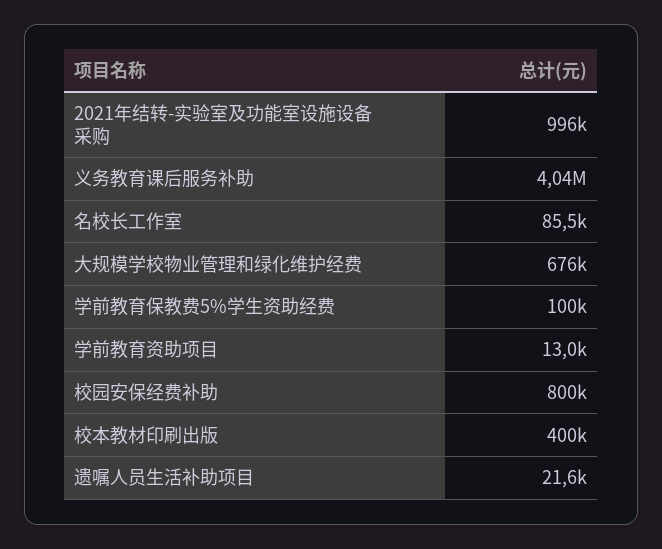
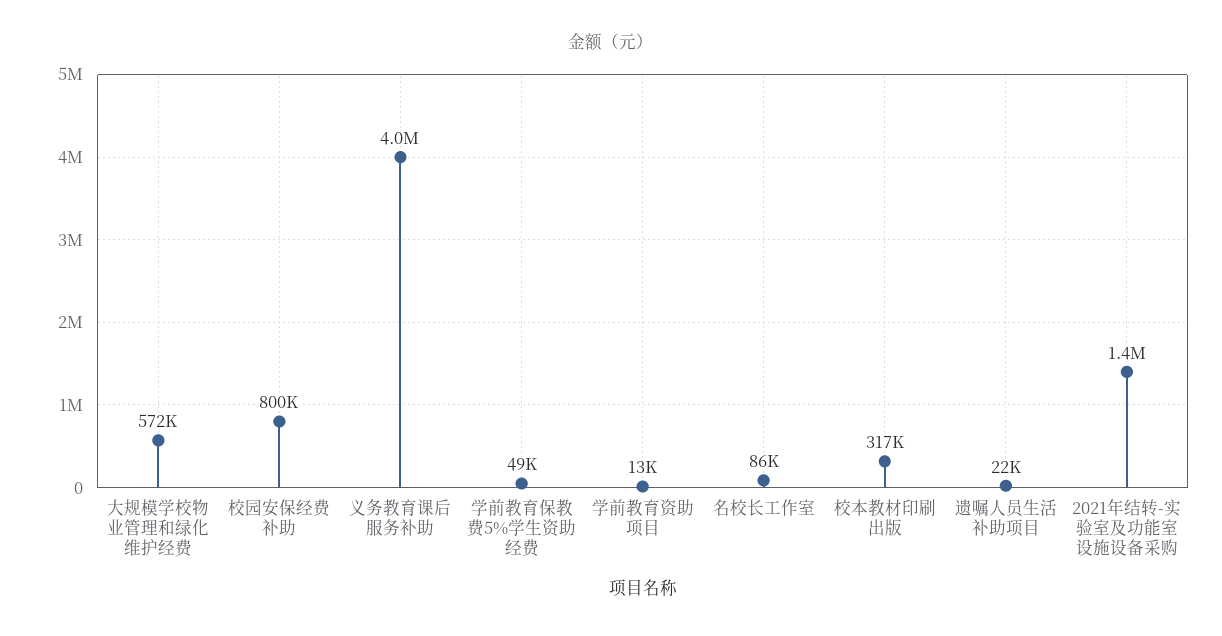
  {
-   "2021年结转-实验室及功能室设施设备采购": 996000,
+   "2021年结转-实验室及功能室设施设备采购": 1400000,
    "义务教育课后服务补助": 4040000,
    "名校长工作室": 85500,
-   "大规模学校物业管理和绿化维护经费": 676000,
+   "大规模学校物业管理和绿化维护经费": 572000,
-   "学前教育保教费5%学生资助经费": 100000,
+   "学前教育保教费5%学生资助经费": 49000,
    "学前教育资助项目": 13000,
    "校园安保经费补助": 800000,
-   "校本教材印刷出版": 400000,
+   "校本教材印刷出版": 317000,
    "遗嘱人员生活补助项目": 21600
  }

